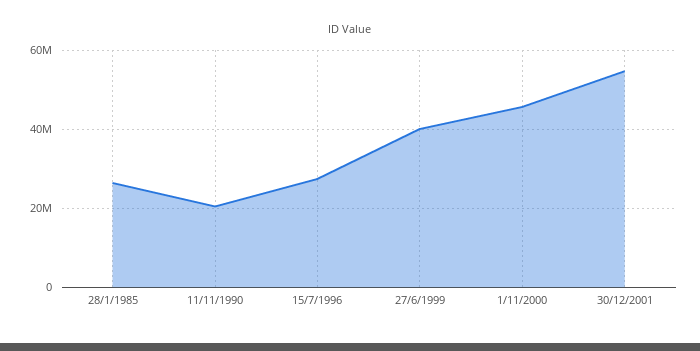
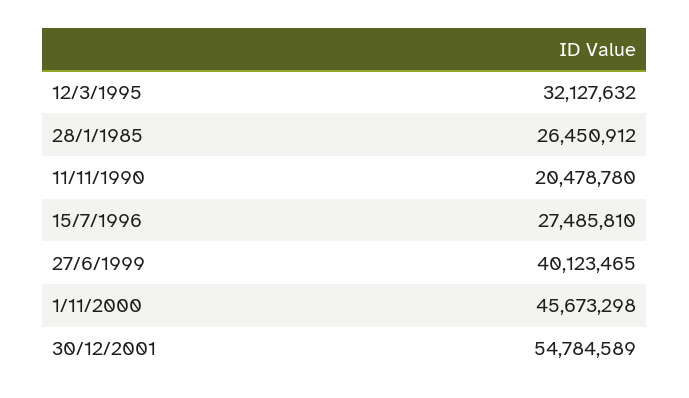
  {
    "28/1/1985": 26450912,
    "11/11/1990": 20478780,
    "15/7/1996": 27485810,
    "27/6/1999": 40123465,
    "1/11/2000": 45673298,
-   "30/12/2001": 54784589
+   "30/12/2001": 54784589,
+   "12/3/1995": 32127632
  }

